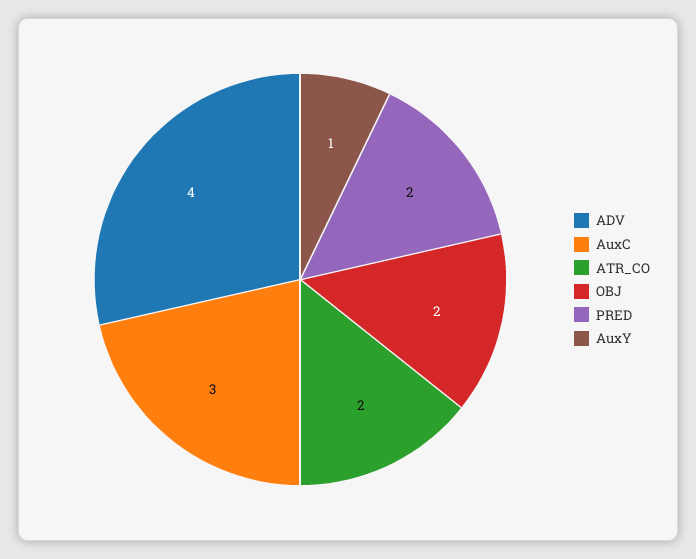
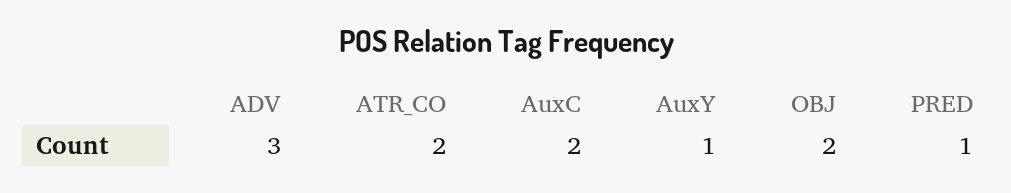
  {
-   "ADV": 4,
+   "ADV": 3,
-   "AuxC": 3,
+   "AuxC": 2,
    "ATR_CO": 2,
    "OBJ": 2,
-   "PRED": 2,
+   "PRED": 1,
    "AuxY": 1
  }

